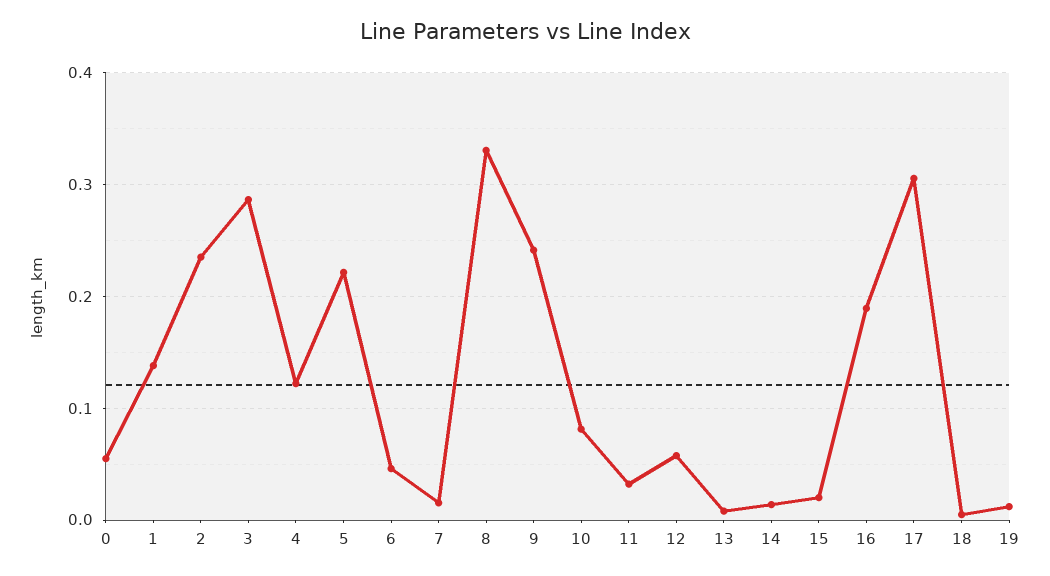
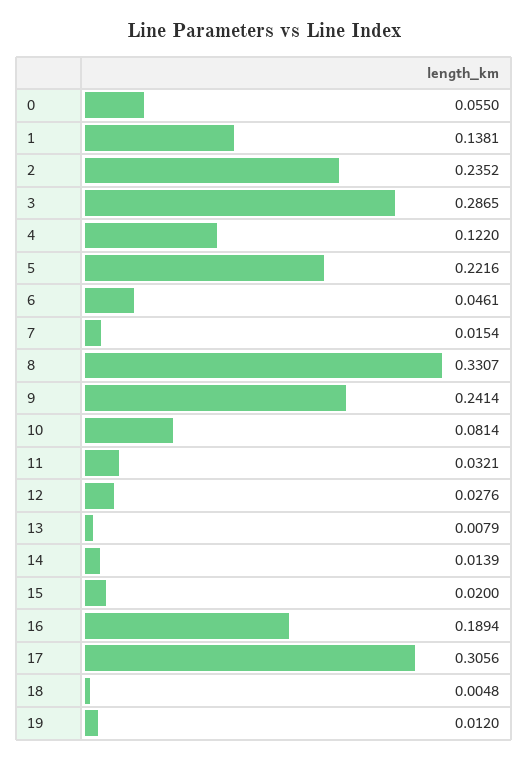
  {
    "0": 0.055,
    "1": 0.1381,
    "2": 0.2352,
    "3": 0.2865,
    "4": 0.122,
    "5": 0.2216,
    "6": 0.0461,
    "7": 0.0154,
    "8": 0.3307,
    "9": 0.2414,
    "10": 0.0814,
    "11": 0.0321,
-   "12": 0.06,
+   "12": 0.0276,
    "13": 0.0079,
    "14": 0.0139,
    "15": 0.02,
    "16": 0.1894,
    "17": 0.3056,
    "18": 0.0048,
    "19": 0.012
  }

